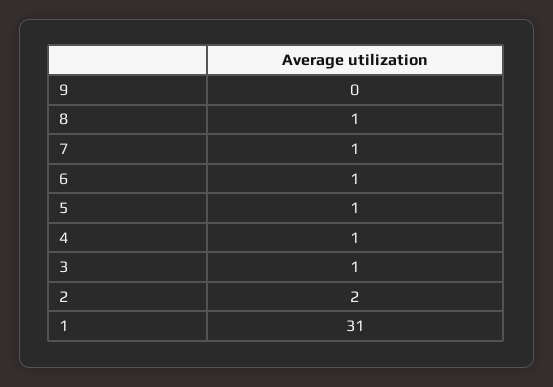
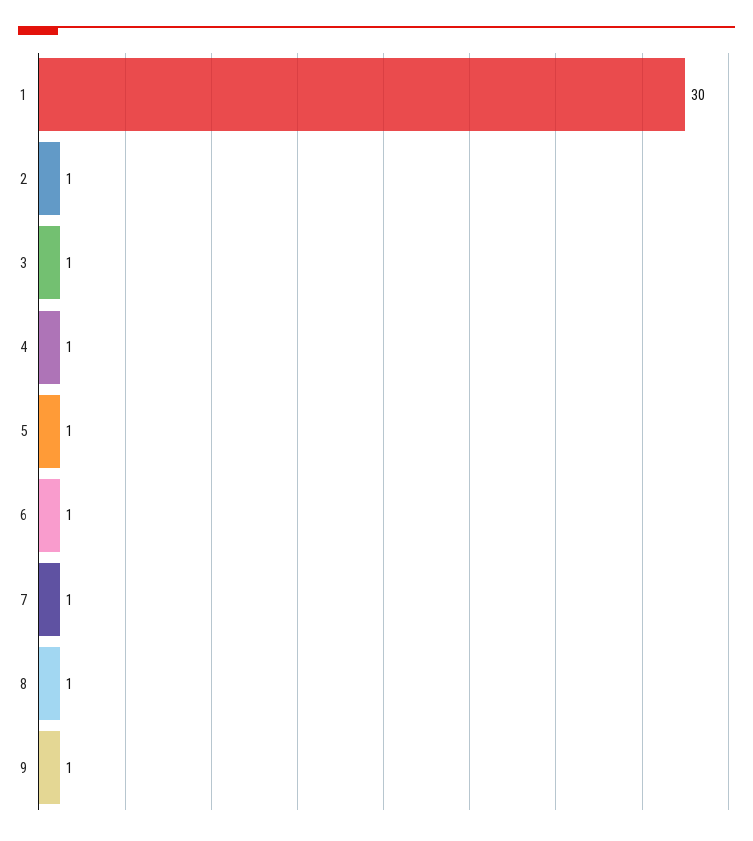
  {
-   "9": 0,
+   "9": 1,
    "8": 1,
    "7": 1,
    "6": 1,
    "5": 1,
    "4": 1,
    "3": 1,
-   "2": 2,
+   "2": 1,
-   "1": 31
+   "1": 30
  }

